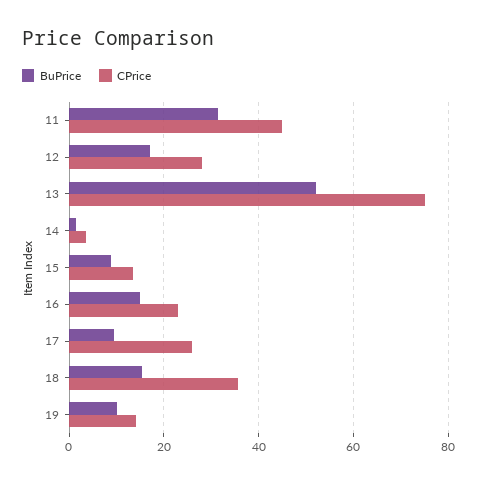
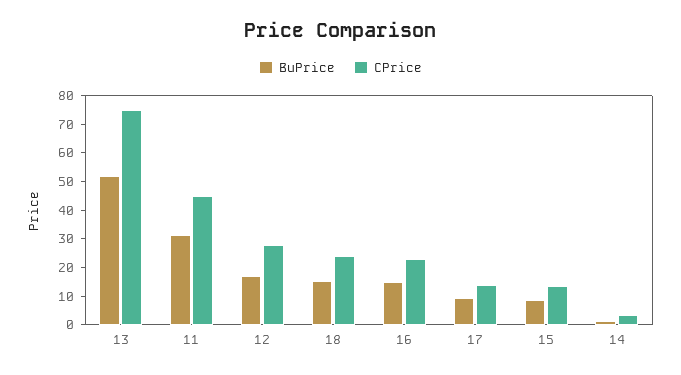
  {
    "BuPrice": {
      "11": 32,
      "12": 18,
      "13": 52,
      "14": 2,
      "15": 8,
      "16": 14,
      "17": 10,
-     "18": 16,
+     "18": 16
-     "19": 10
    },
    "CPrice": {
      "11": 46,
      "12": 28,
      "13": 76,
      "14": 4,
      "15": 14,
      "16": 24,
-     "17": 26,
+     "17": 15,
-     "18": 36,
+     "18": 25
-     "19": 14
    }
  }

